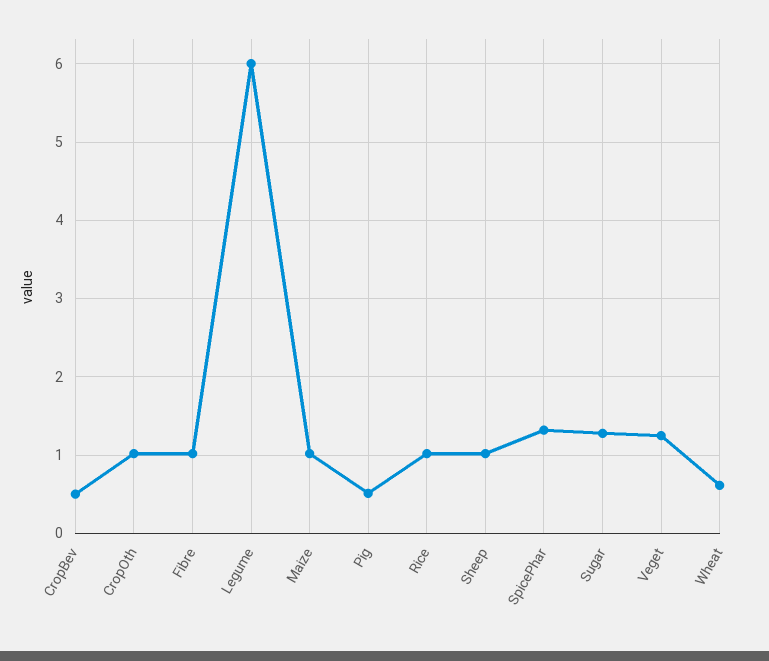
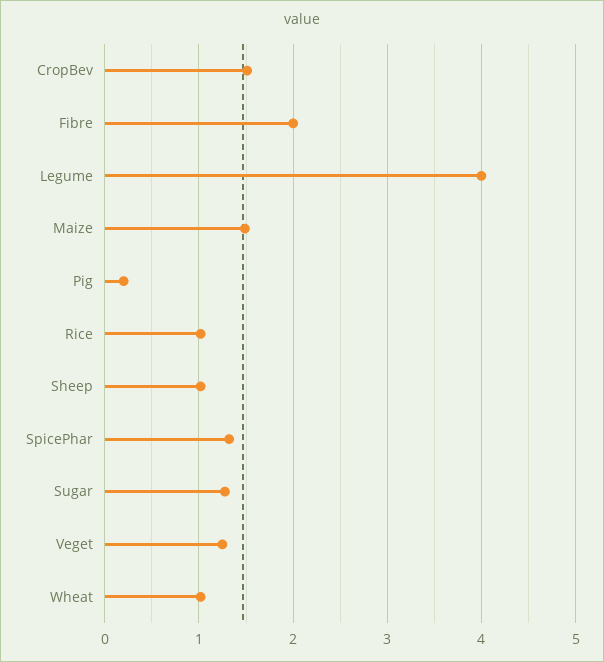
  {
-   "CropBev": 0.5,
+   "CropBev": 1.5,
-   "CropOth": 1,
-   "Fibre": 1,
+   "Fibre": 2,
-   "Legume": 6,
+   "Legume": 4,
-   "Maize": 1,
+   "Maize": 1.5,
-   "Pig": 0.5,
+   "Pig": 0.2,
    "Rice": 1,
    "Sheep": 1,
    "SpicePhar": 1.3,
    "Sugar": 1.3,
    "Veget": 1.3,
-   "Wheat": 0.6
+   "Wheat": 1
  }

